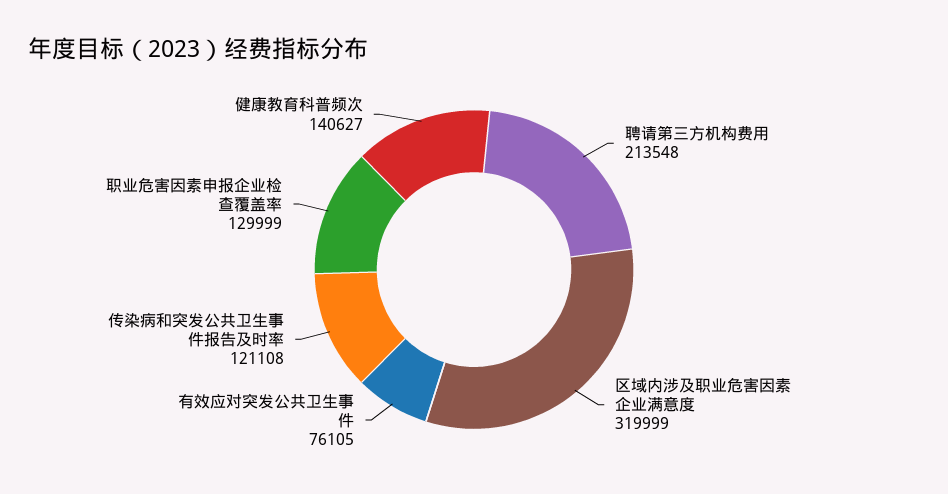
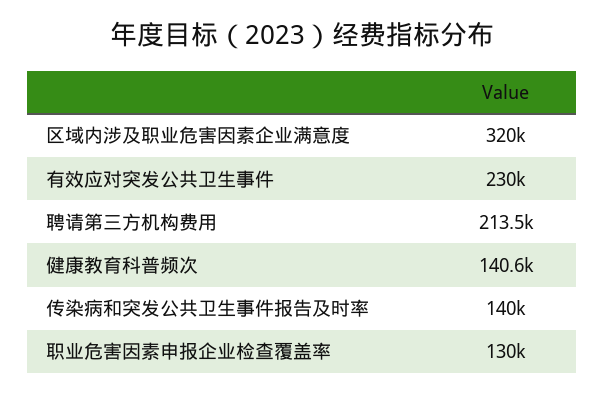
  {
    "聘请第三方机构费用": 213548,
    "区域内涉及职业危害因素企业满意度": 319999,
-   "有效应对突发公共卫生事件": 76105,
+   "有效应对突发公共卫生事件": 230000,
-   "传染病和突发公共卫生事件报告及时率": 121108,
+   "传染病和突发公共卫生事件报告及时率": 140000,
    "职业危害因素申报企业检查覆盖率": 129999,
    "健康教育科普频次": 140627
  }

